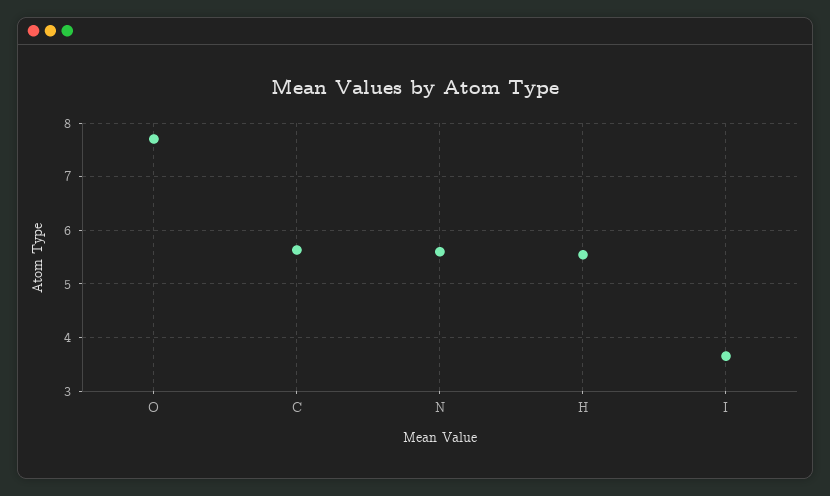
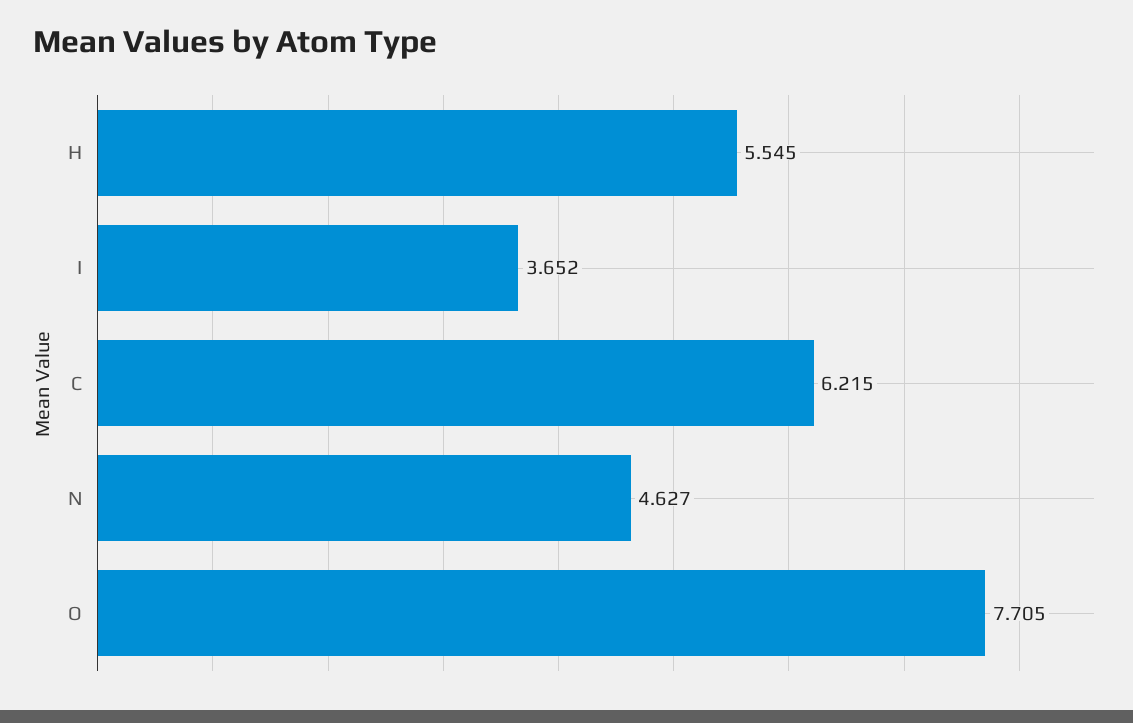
  {
    "O": 7.705,
-   "C": 5.6,
+   "C": 6.215,
-   "N": 5.6,
+   "N": 4.627,
    "H": 5.545,
    "I": 3.652
  }

